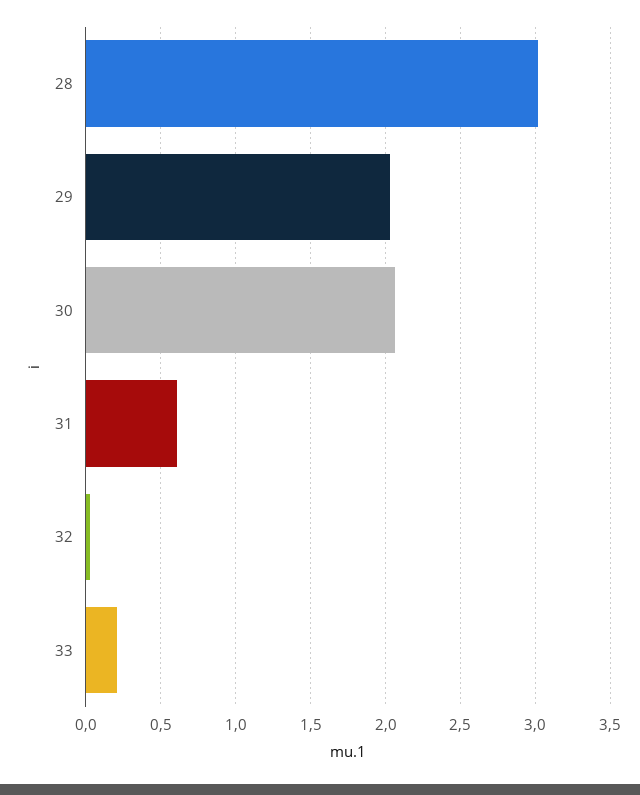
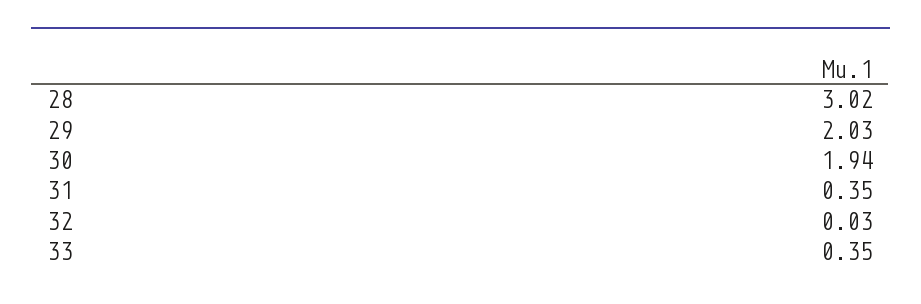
  {
    "28": 3.02,
    "29": 2.03,
-   "30": 2.05,
+   "30": 1.94,
-   "31": 0.6,
+   "31": 0.35,
    "32": 0.03,
-   "33": 0.2
+   "33": 0.35
  }

